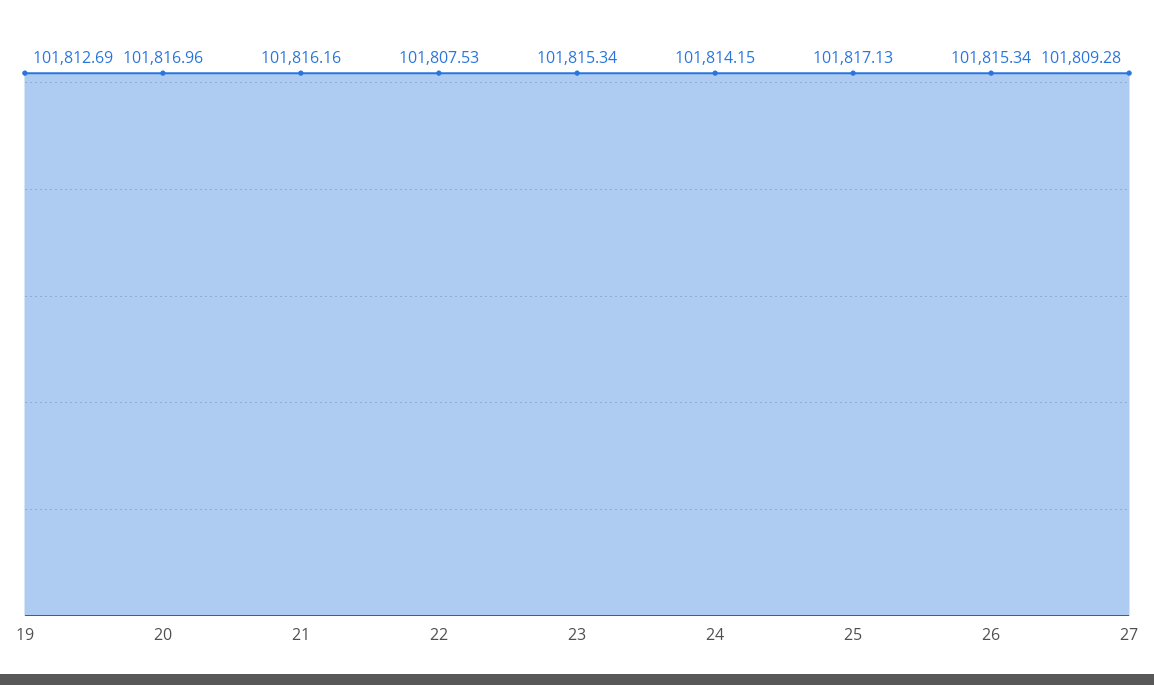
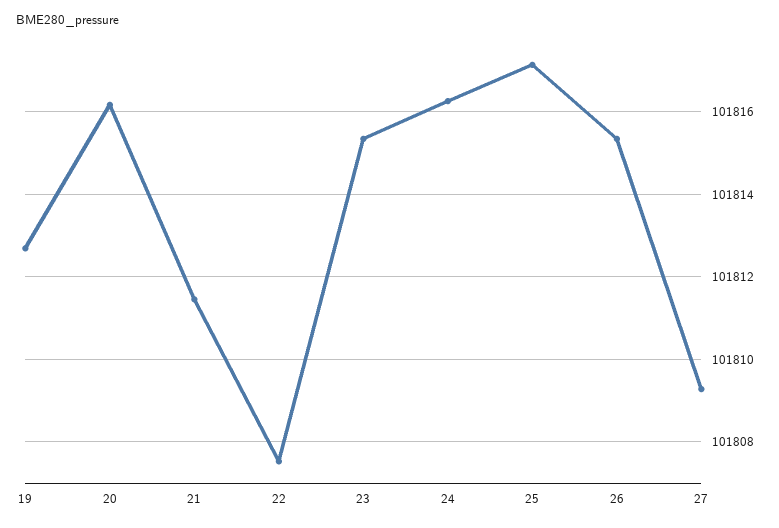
  {
    "19": 101812.69,
-   "20": 101816.96,
+   "20": 101816.2,
-   "21": 101816.16,
+   "21": 101811.4,
    "22": 101807.53,
    "23": 101815.34,
-   "24": 101814.15,
+   "24": 101816.2,
    "25": 101817.13,
    "26": 101815.34,
    "27": 101809.28
  }

